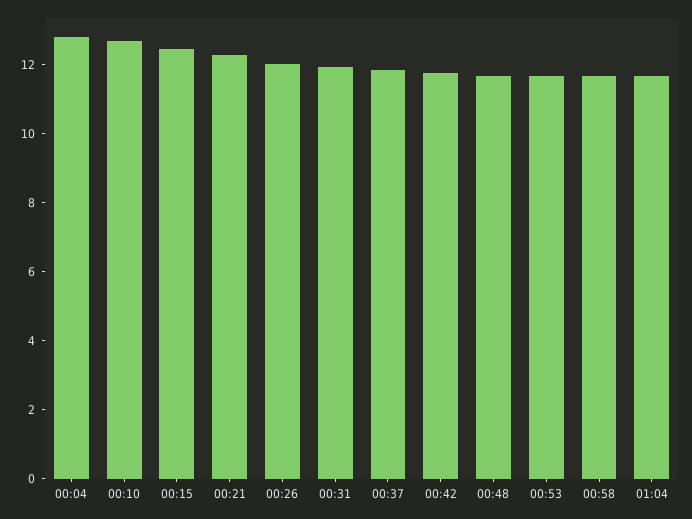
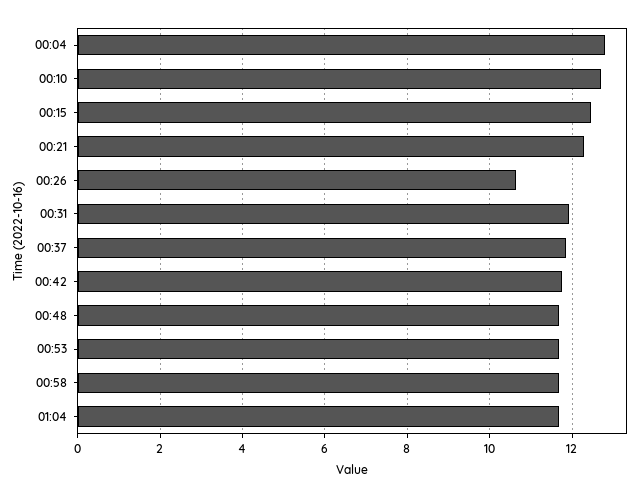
  {
    "00:04": 12.8,
    "00:10": 12.8,
    "00:15": 12.4,
    "00:21": 12.2,
-   "00:26": 12,
+   "00:26": 10.6,
    "00:31": 12,
    "00:37": 11.8,
    "00:42": 11.8,
    "00:48": 11.6,
    "00:53": 11.6,
    "00:58": 11.6,
    "01:04": 11.6
  }

